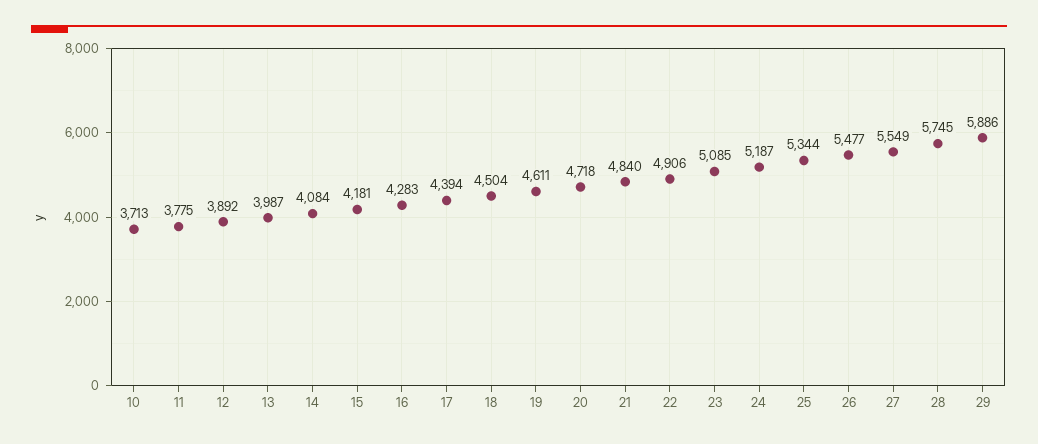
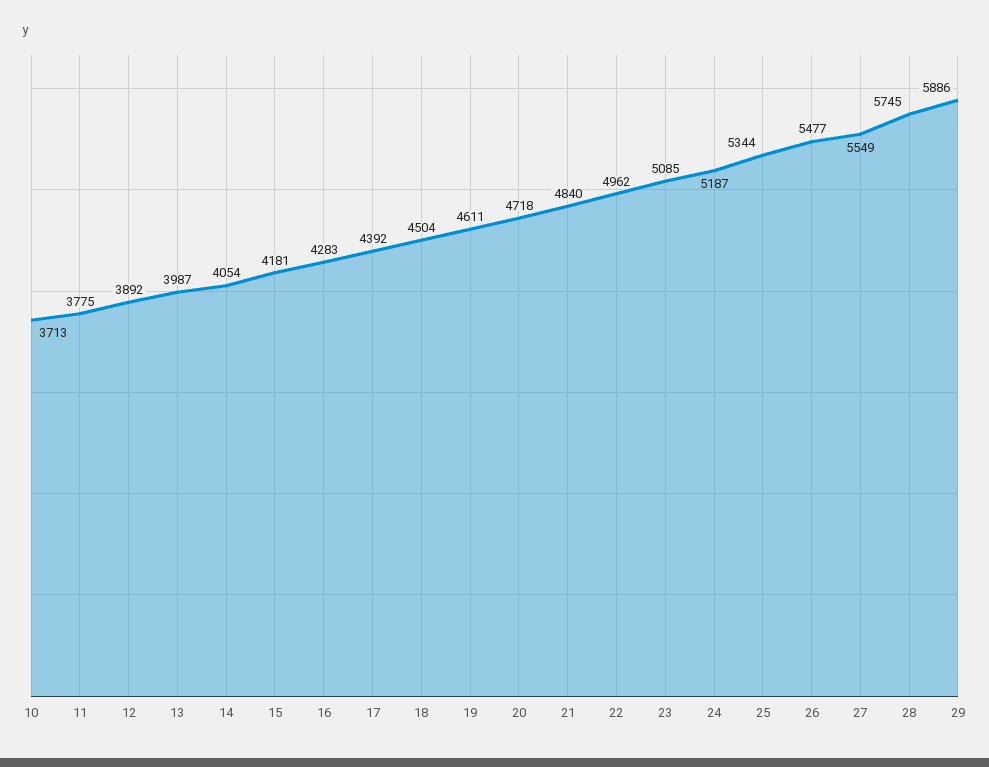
  {
    "10": 3713,
    "11": 3775,
    "12": 3892,
    "13": 3987,
-   "14": 4084,
+   "14": 4054,
    "15": 4181,
    "16": 4283,
-   "17": 4394,
+   "17": 4392,
    "18": 4504,
    "19": 4611,
    "20": 4718,
    "21": 4840,
-   "22": 4906,
+   "22": 4962,
    "23": 5085,
    "24": 5187,
    "25": 5344,
    "26": 5477,
    "27": 5549,
    "28": 5745,
    "29": 5886
  }

